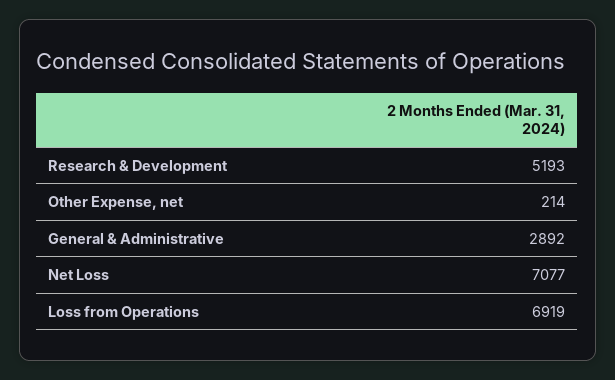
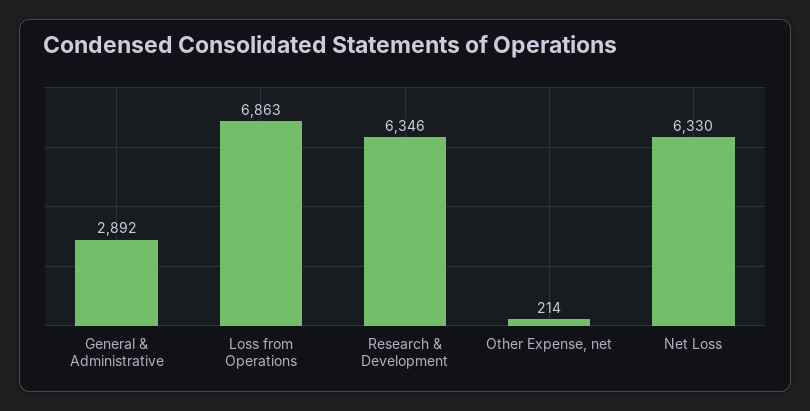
  {
-   "Research & Development": 5193,
+   "Research & Development": 6346,
    "Other Expense, net": 214,
    "General & Administrative": 2892,
-   "Net Loss": 7077,
+   "Net Loss": 6330,
-   "Loss from Operations": 6919
+   "Loss from Operations": 6863
  }

